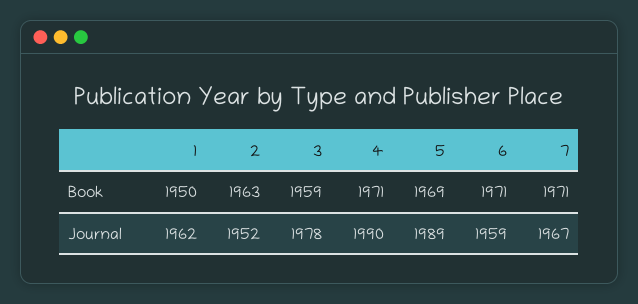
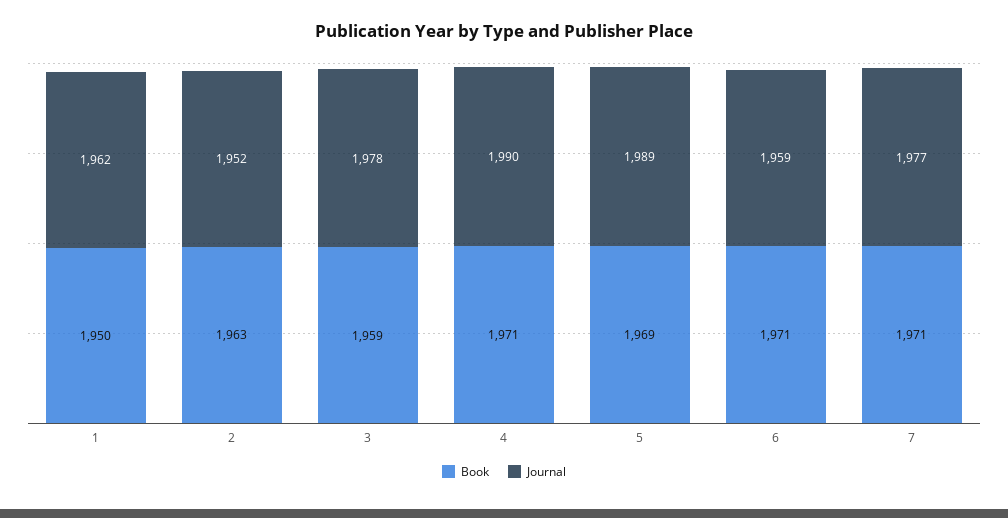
  {
    "Book": {
      "1": 1950,
      "2": 1963,
      "3": 1959,
      "4": 1971,
      "5": 1969,
      "6": 1971,
      "7": 1971
    },
    "Journal": {
      "1": 1962,
      "2": 1952,
      "3": 1978,
      "4": 1990,
      "5": 1989,
      "6": 1959,
-     "7": 1967
+     "7": 1977
    }
  }

